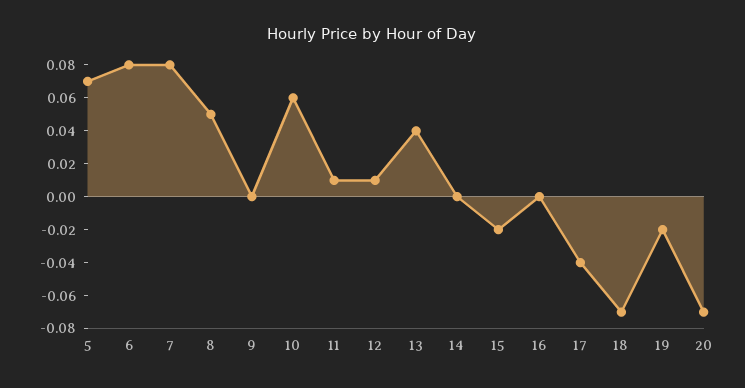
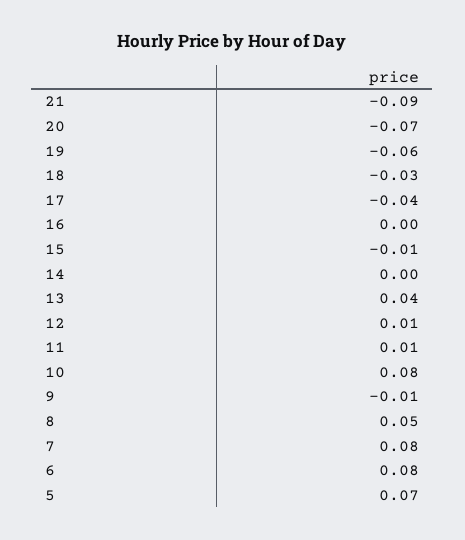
  {
    "5": 0.07,
    "6": 0.08,
    "7": 0.08,
    "8": 0.05,
-   "9": 0,
+   "9": -0.01,
-   "10": 0.06,
+   "10": 0.08,
    "11": 0.01,
    "12": 0.01,
    "13": 0.04,
    "14": 0,
-   "15": -0.02,
+   "15": -0.01,
    "16": 0,
    "17": -0.04,
-   "18": -0.07,
+   "18": -0.03,
-   "19": -0.02,
+   "19": -0.06,
-   "20": -0.07
+   "20": -0.07,
+   "21": -0.09
  }

